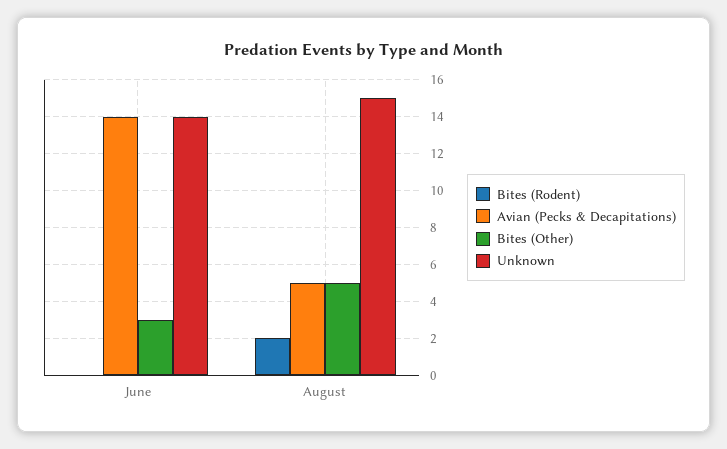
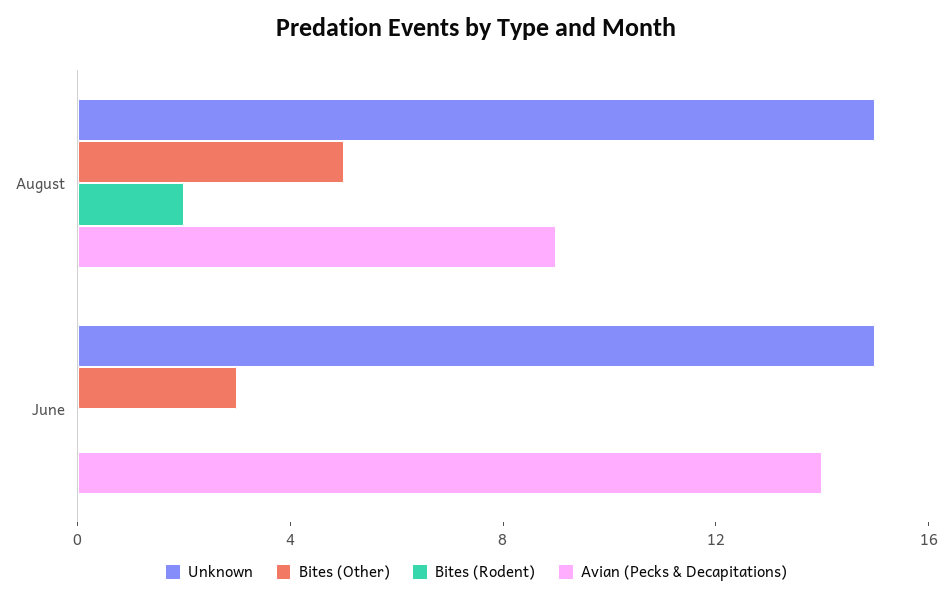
  {
    "Bites (Rodent)": {
      "June": 0,
      "August": 2
    },
    "Avian (Pecks & Decapitations)": {
      "June": 14,
-     "August": 5
+     "August": 9
    },
    "Bites (Other)": {
      "June": 3,
      "August": 5
    },
    "Unknown": {
-     "June": 14,
+     "June": 15,
      "August": 15
    }
  }

